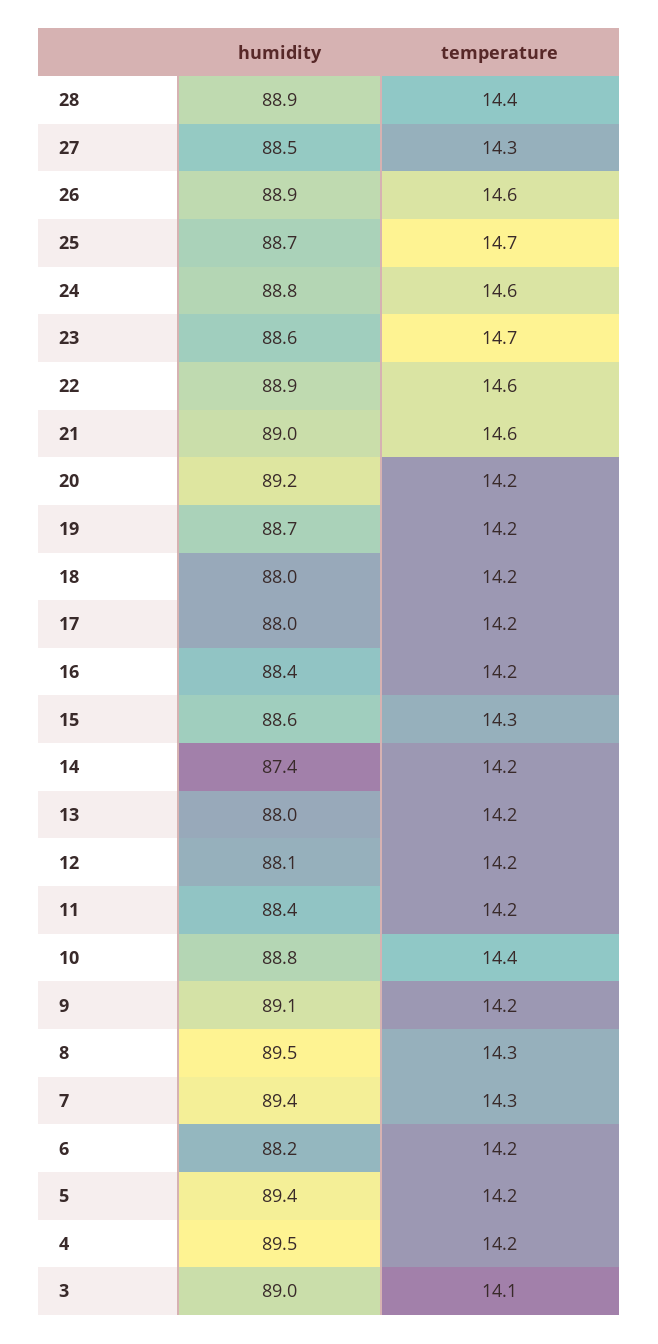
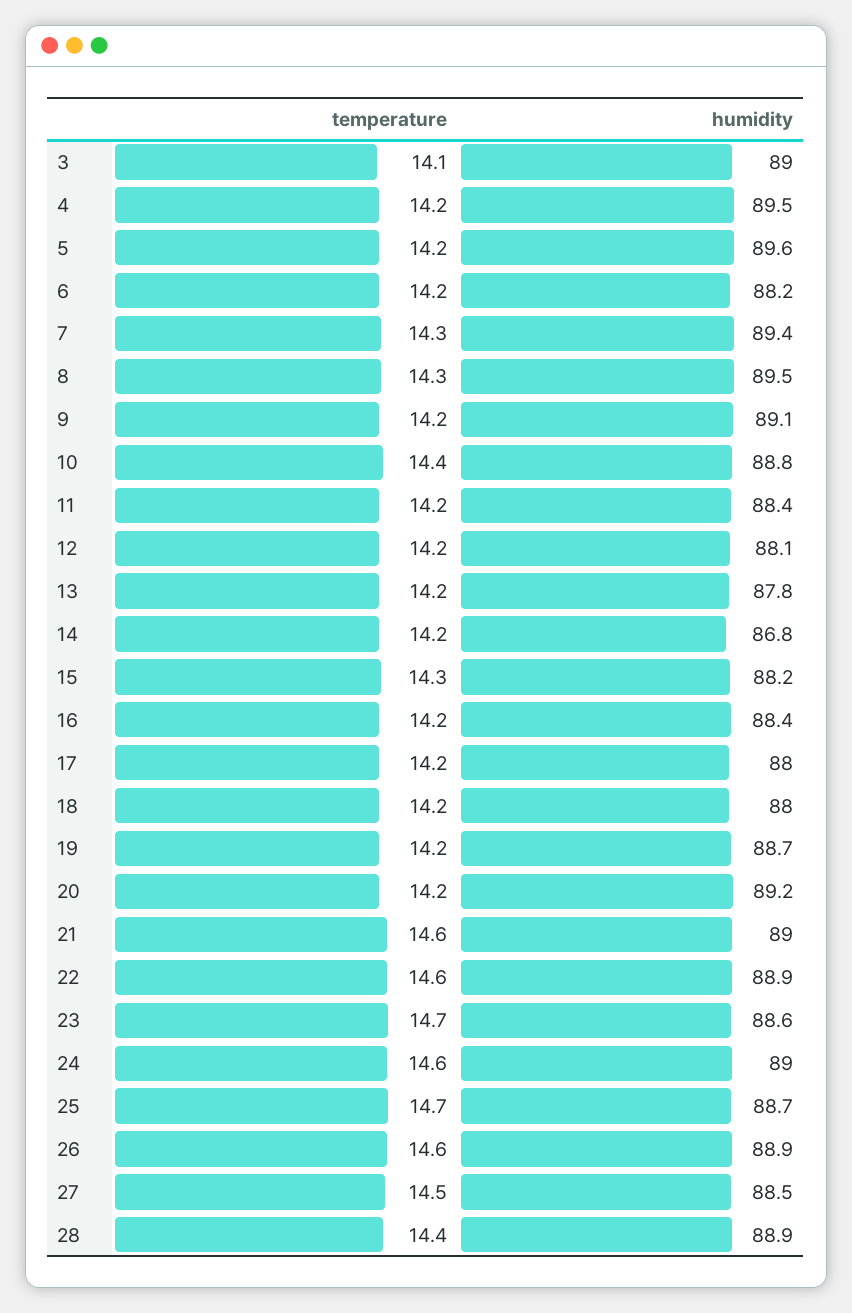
  {
    "humidity": {
      "28": 88.9,
      "27": 88.5,
      "26": 88.9,
      "25": 88.7,
-     "24": 88.8,
+     "24": 89,
      "23": 88.6,
      "22": 88.9,
      "21": 89,
      "20": 89.2,
      "19": 88.7,
      "18": 88,
      "17": 88,
      "16": 88.4,
-     "15": 88.6,
+     "15": 88.2,
-     "14": 87.4,
+     "14": 86.8,
-     "13": 88,
+     "13": 87.8,
      "12": 88.1,
      "11": 88.4,
      "10": 88.8,
      "9": 89.1,
      "8": 89.5,
      "7": 89.4,
      "6": 88.2,
-     "5": 89.4,
+     "5": 89.6,
      "4": 89.5,
      "3": 89
    },
    "temperature": {
      "28": 14.4,
-     "27": 14.3,
+     "27": 14.5,
      "26": 14.6,
      "25": 14.7,
      "24": 14.6,
      "23": 14.7,
      "22": 14.6,
      "21": 14.6,
      "20": 14.2,
      "19": 14.2,
      "18": 14.2,
      "17": 14.2,
      "16": 14.2,
      "15": 14.3,
      "14": 14.2,
      "13": 14.2,
      "12": 14.2,
      "11": 14.2,
      "10": 14.4,
      "9": 14.2,
      "8": 14.3,
      "7": 14.3,
      "6": 14.2,
      "5": 14.2,
      "4": 14.2,
      "3": 14.1
    }
  }

